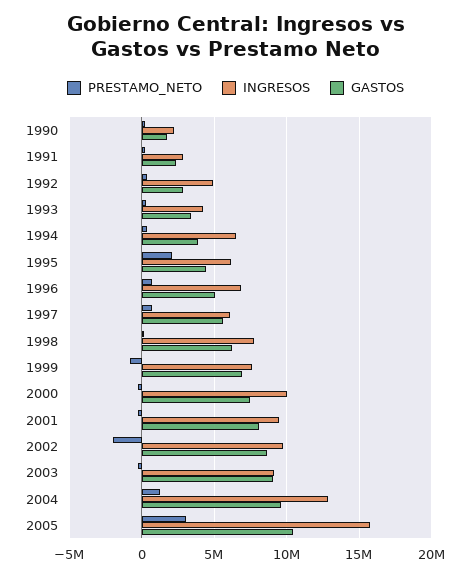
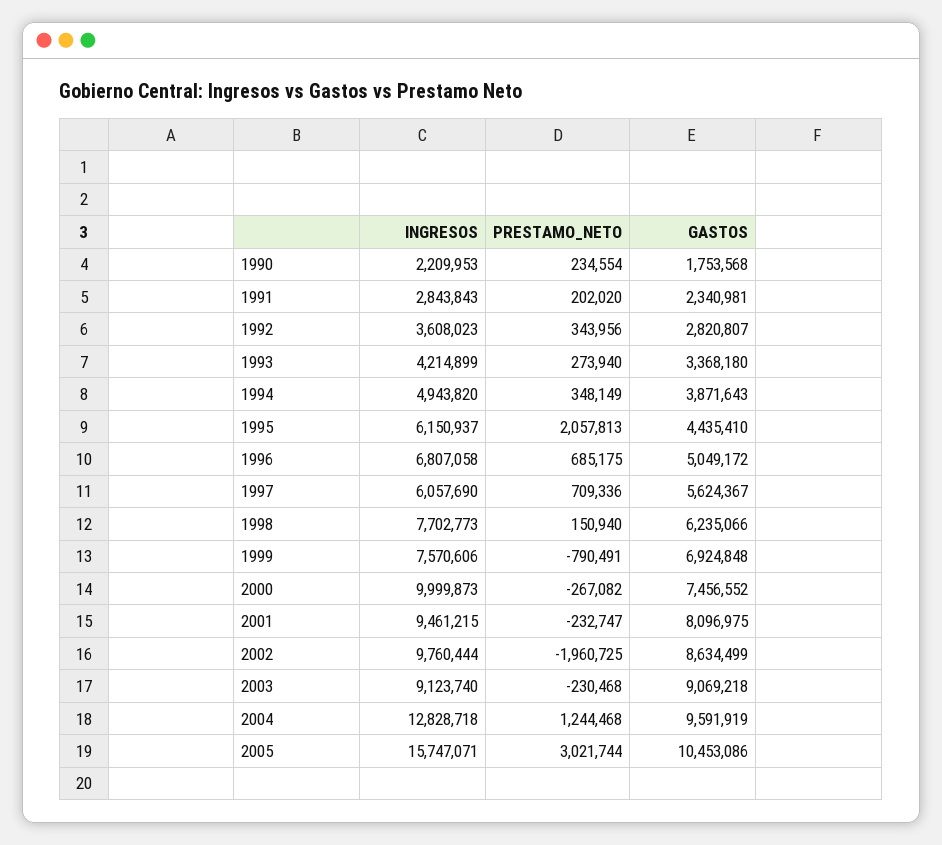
  {
    "PRESTAMO_NETO": {
      "1990": 234554,
      "1991": 202020,
      "1992": 343956,
      "1993": 273940,
      "1994": 348149,
      "1995": 2057813,
      "1996": 685175,
      "1997": 709336,
      "1998": 150940,
      "1999": -790491,
      "2000": -267082,
      "2001": -232747,
      "2002": -1960725,
      "2003": -230468,
      "2004": 1244468,
      "2005": 3021744
    },
    "INGRESOS": {
      "1990": 2209953,
      "1991": 2843843,
-     "1992": 5000000,
+     "1992": 3608023,
      "1993": 4214899,
-     "1994": 6500000,
+     "1994": 4943820,
      "1995": 6150937,
      "1996": 6807058,
      "1997": 6057690,
      "1998": 7702773,
      "1999": 7570606,
      "2000": 9999873,
      "2001": 9461215,
      "2002": 9760444,
      "2003": 9123740,
      "2004": 12828718,
      "2005": 15747071
    },
    "GASTOS": {
      "1990": 1753568,
      "1991": 2340981,
      "1992": 2820807,
      "1993": 3368180,
      "1994": 3871643,
      "1995": 4435410,
      "1996": 5049172,
      "1997": 5624367,
      "1998": 6235066,
      "1999": 6924848,
      "2000": 7456552,
      "2001": 8096975,
      "2002": 8634499,
      "2003": 9069218,
      "2004": 9591919,
      "2005": 10453086
    }
  }

